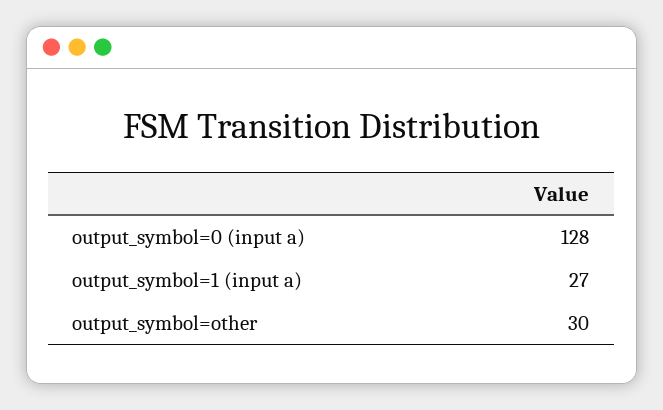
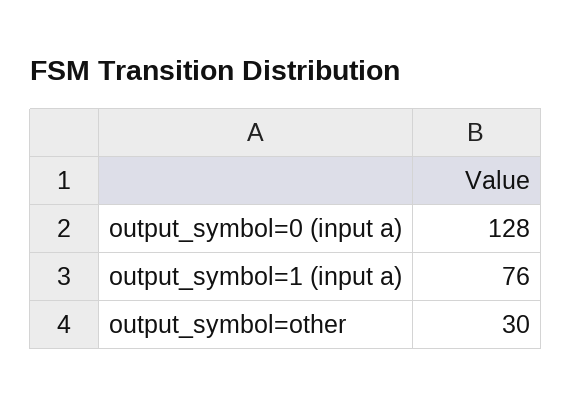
  {
    "output_symbol=0 (input a)": 128,
-   "output_symbol=1 (input a)": 27,
+   "output_symbol=1 (input a)": 76,
    "output_symbol=other": 30
  }

